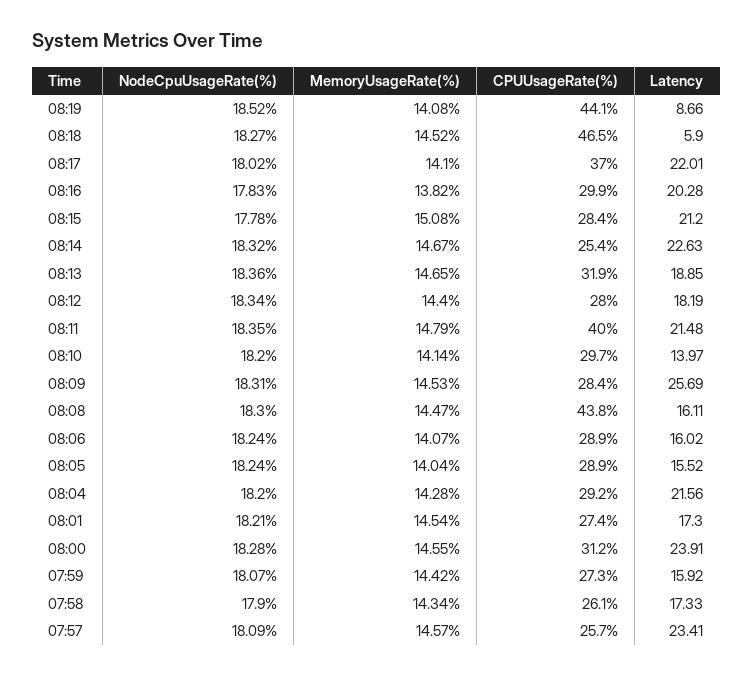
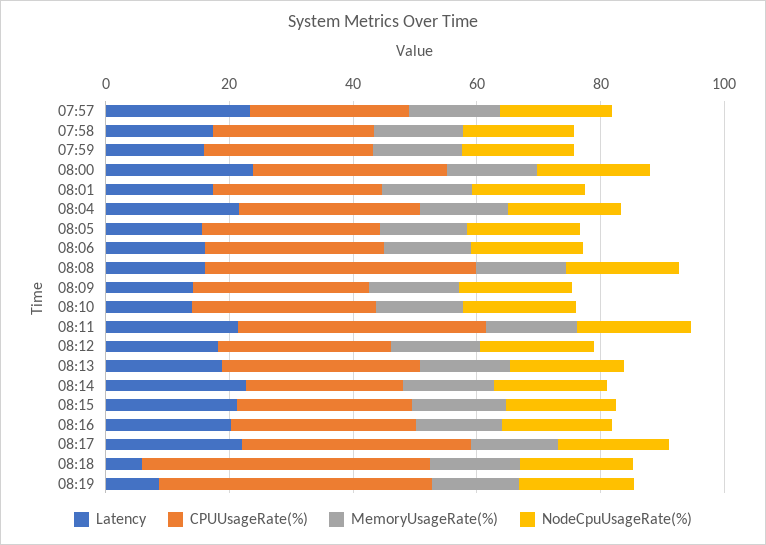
  {
    "NodeCpuUsageRate(%)": {
      "08:19": 18.52,
      "08:18": 18.27,
      "08:17": 18.02,
      "08:16": 17.83,
      "08:15": 17.78,
      "08:14": 18.32,
      "08:13": 18.36,
      "08:12": 18.34,
      "08:11": 18.35,
      "08:10": 18.2,
      "08:09": 18.31,
      "08:08": 18.3,
      "08:06": 18.24,
      "08:05": 18.24,
      "08:04": 18.2,
      "08:01": 18.21,
      "08:00": 18.28,
      "07:59": 18.07,
      "07:58": 17.9,
      "07:57": 18.09
    },
    "MemoryUsageRate(%)": {
      "08:19": 14.08,
      "08:18": 14.52,
      "08:17": 14.1,
      "08:16": 13.82,
      "08:15": 15.08,
      "08:14": 14.67,
      "08:13": 14.65,
      "08:12": 14.4,
      "08:11": 14.79,
      "08:10": 14.14,
      "08:09": 14.53,
      "08:08": 14.47,
      "08:06": 14.07,
      "08:05": 14.04,
      "08:04": 14.28,
      "08:01": 14.54,
      "08:00": 14.55,
      "07:59": 14.42,
      "07:58": 14.34,
      "07:57": 14.57
    },
    "CPUUsageRate(%)": {
      "08:19": 44.1,
      "08:18": 46.5,
      "08:17": 37,
      "08:16": 29.9,
      "08:15": 28.4,
      "08:14": 25.4,
      "08:13": 31.9,
      "08:12": 28,
      "08:11": 40,
      "08:10": 29.7,
      "08:09": 28.4,
      "08:08": 43.8,
      "08:06": 28.9,
      "08:05": 28.9,
      "08:04": 29.2,
      "08:01": 27.4,
      "08:00": 31.2,
      "07:59": 27.3,
      "07:58": 26.1,
      "07:57": 25.7
    },
    "Latency": {
      "08:19": 8.66,
      "08:18": 5.9,
      "08:17": 22.01,
      "08:16": 20.28,
      "08:15": 21.2,
      "08:14": 22.63,
      "08:13": 18.85,
      "08:12": 18.19,
      "08:11": 21.48,
      "08:10": 13.97,
-     "08:09": 25.69,
+     "08:09": 15,
      "08:08": 16.11,
      "08:06": 16.02,
      "08:05": 15.52,
      "08:04": 21.56,
      "08:01": 17.3,
      "08:00": 23.91,
      "07:59": 15.92,
      "07:58": 17.33,
      "07:57": 23.41
    }
  }

